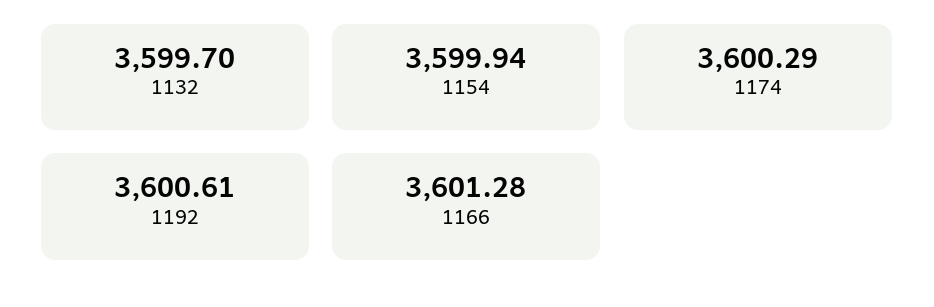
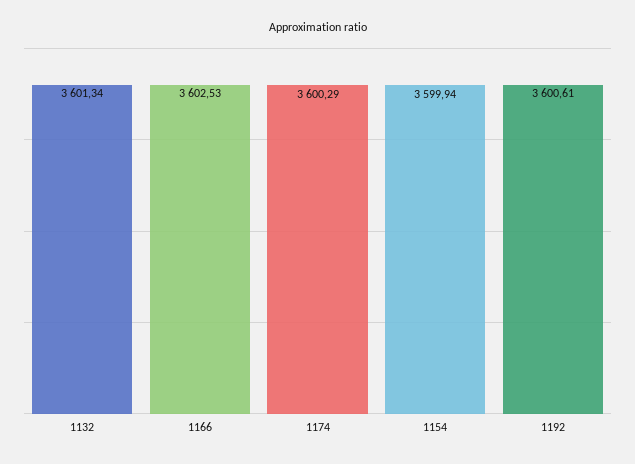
  {
-   "1132": 3599.7,
+   "1132": 3601.34,
    "1154": 3599.94,
    "1174": 3600.29,
    "1192": 3600.61,
-   "1166": 3601.28
+   "1166": 3602.53
  }

